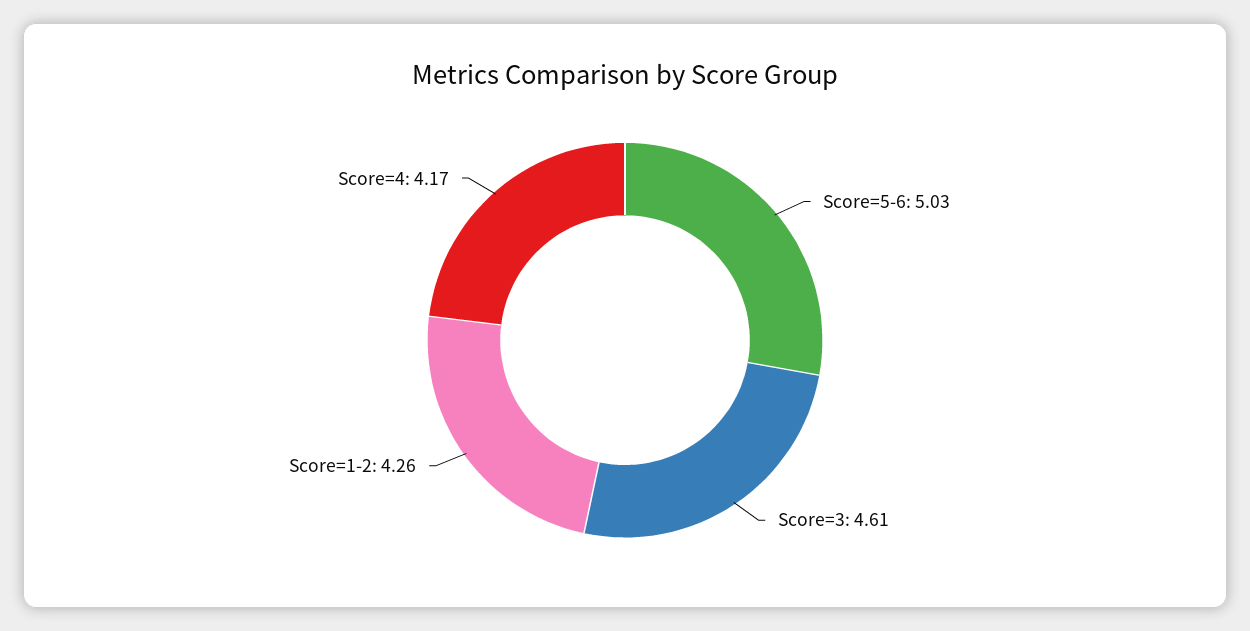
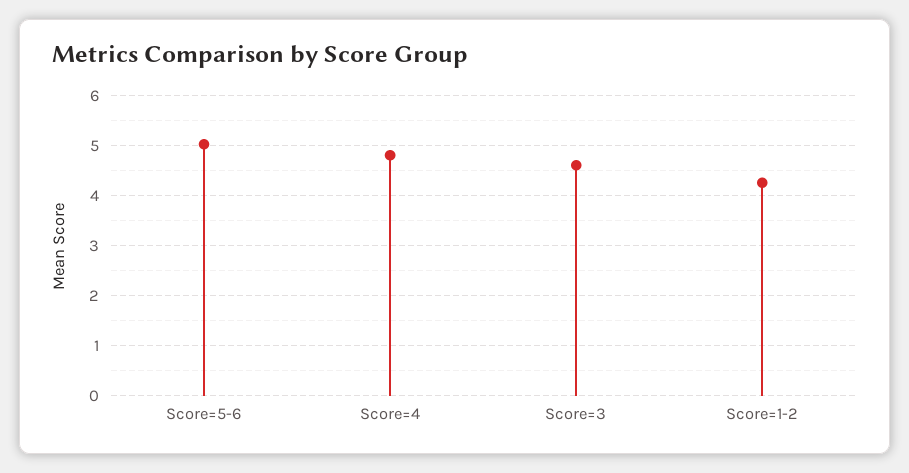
  {
    "Score=5-6": 5.03,
    "Score=3": 4.61,
    "Score=1-2": 4.26,
-   "Score=4": 4.17
+   "Score=4": 4.8
  }

